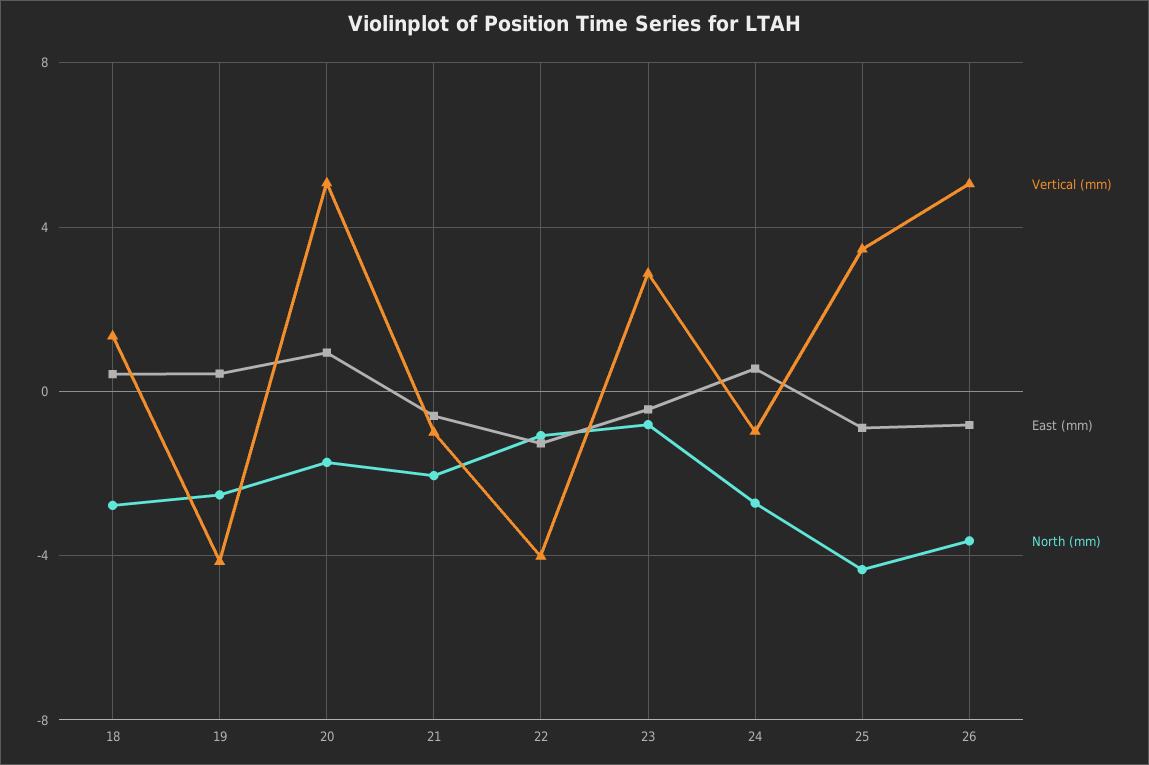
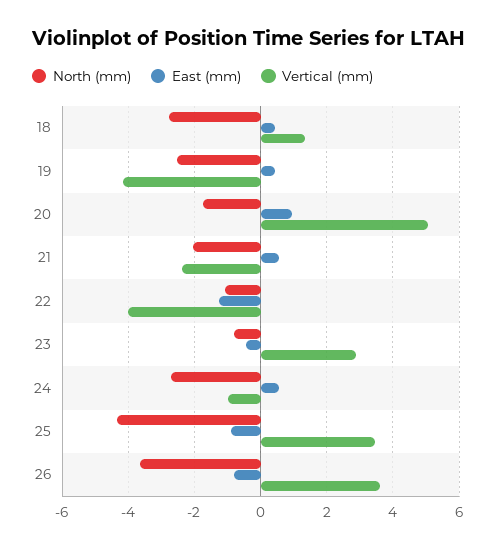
  {
    "Vertical (mm)": {
      "18": 1.4,
      "19": -4.2,
      "20": 5,
-     "21": -1,
+     "21": -2.4,
      "22": -4,
      "23": 2.8,
      "24": -1,
      "25": 3.4,
-     "26": 5
+     "26": 3.6
    },
    "East (mm)": {
      "18": 0.4,
      "19": 0.4,
      "20": 1,
-     "21": -0.5,
+     "21": 0.6,
      "22": -1.2,
      "23": -0.4,
      "24": 0.6,
      "25": -0.8,
      "26": -0.8
    },
    "North (mm)": {
      "18": -2.8,
      "19": -2.6,
      "20": -1.8,
      "21": -2,
      "22": -1,
      "23": -0.8,
      "24": -2.8,
      "25": -4.4,
      "26": -3.6
    }
  }

